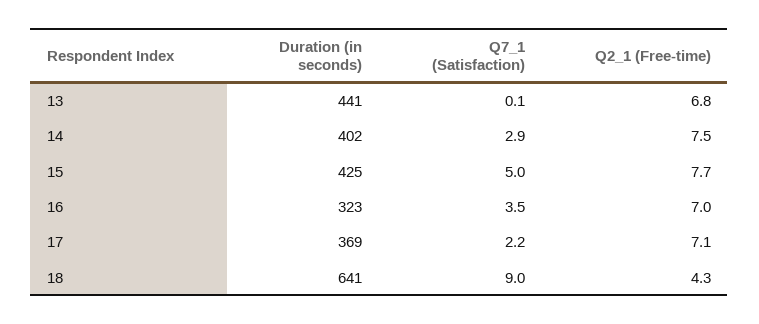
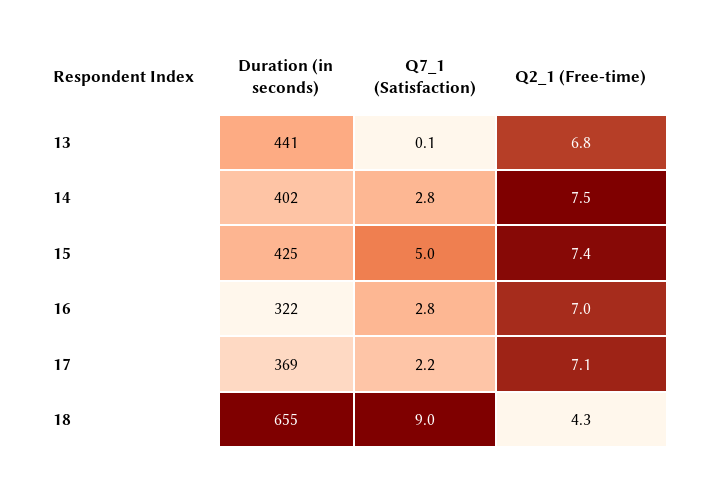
  {
    "Duration (in seconds)": {
      "13": 441,
      "14": 402,
      "15": 425,
-     "16": 323,
+     "16": 322,
      "17": 369,
-     "18": 641
+     "18": 655
    },
    "Q7_1 (Satisfaction)": {
      "13": 0.1,
-     "14": 2.9,
+     "14": 2.8,
      "15": 5,
-     "16": 3.5,
+     "16": 2.8,
      "17": 2.2,
      "18": 9
    },
    "Q2_1 (Free-time)": {
      "13": 6.8,
      "14": 7.5,
-     "15": 7.7,
+     "15": 7.4,
      "16": 7,
      "17": 7.1,
      "18": 4.3
    }
  }

